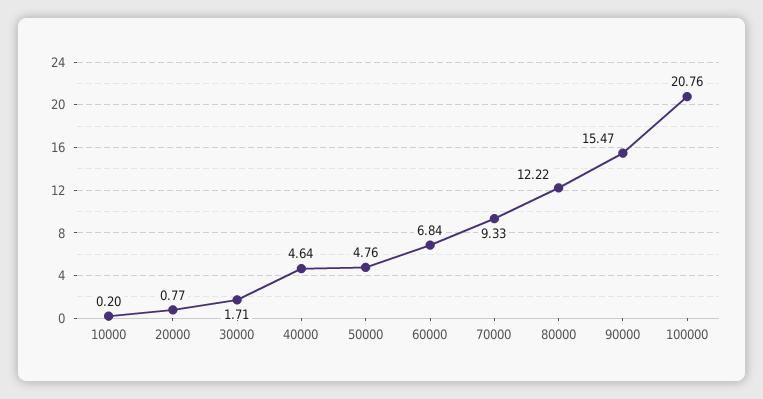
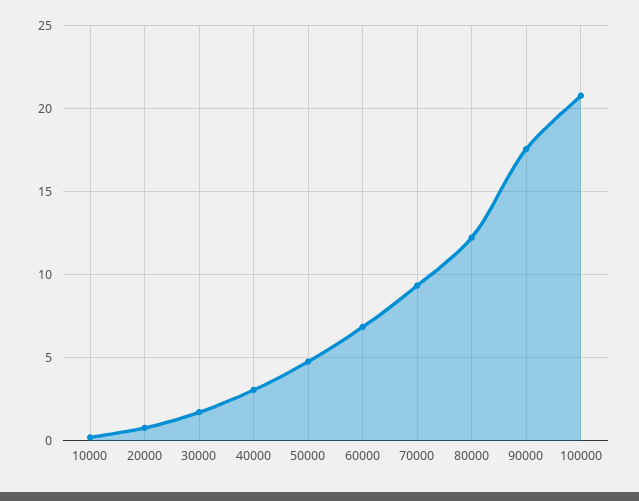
  {
    "10000": 0.2,
    "20000": 0.77,
    "30000": 1.71,
-   "40000": 4.64,
+   "40000": 3,
    "50000": 4.76,
    "60000": 6.84,
    "70000": 9.33,
    "80000": 12.22,
-   "90000": 15.47,
+   "90000": 17.5,
    "100000": 20.76
  }

